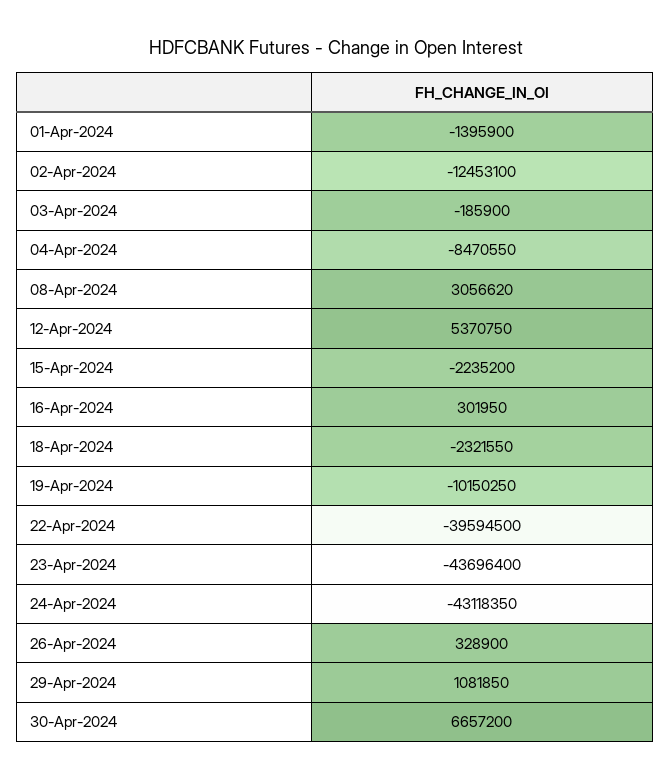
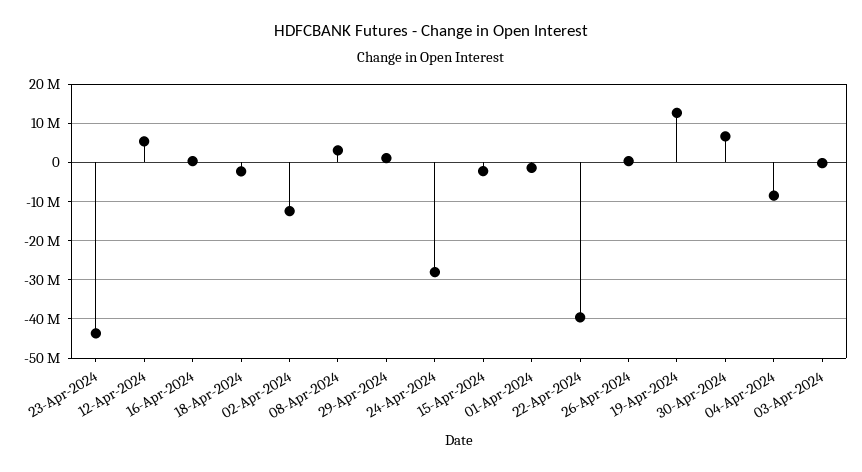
  {
    "01-Apr-2024": -1395900,
    "02-Apr-2024": -12453100,
    "03-Apr-2024": -185900,
    "04-Apr-2024": -8470550,
    "08-Apr-2024": 3056620,
    "12-Apr-2024": 5370750,
    "15-Apr-2024": -2235200,
    "16-Apr-2024": 301950,
    "18-Apr-2024": -2321550,
-   "19-Apr-2024": -10150250,
+   "19-Apr-2024": 12000000,
    "22-Apr-2024": -39594500,
    "23-Apr-2024": -43696400,
-   "24-Apr-2024": -43118350,
+   "24-Apr-2024": -28000000,
    "26-Apr-2024": 328900,
    "29-Apr-2024": 1081850,
    "30-Apr-2024": 6657200
  }

